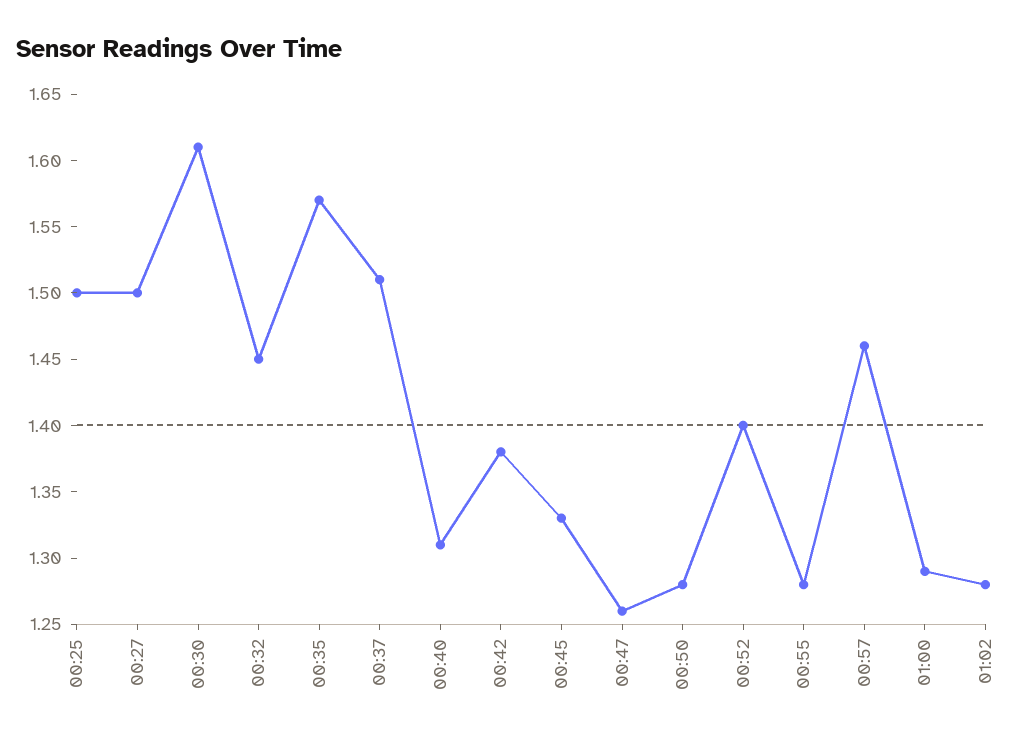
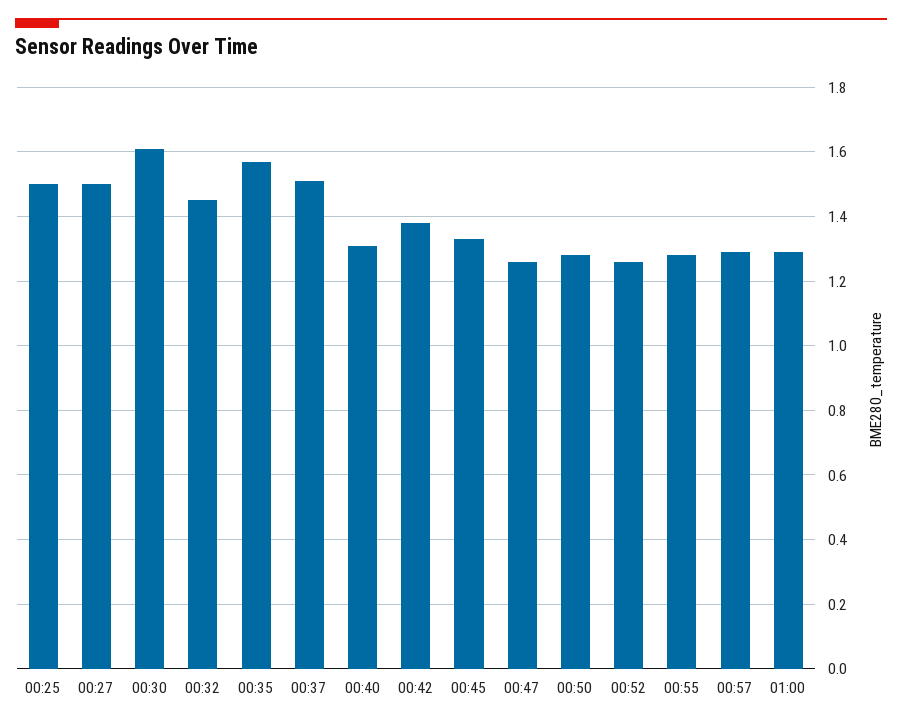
  {
    "00:25": 1.5,
    "00:27": 1.5,
    "00:30": 1.61,
    "00:32": 1.45,
    "00:35": 1.57,
    "00:37": 1.51,
    "00:40": 1.31,
    "00:42": 1.38,
    "00:45": 1.33,
    "00:47": 1.26,
    "00:50": 1.28,
-   "00:52": 1.4,
+   "00:52": 1.25,
    "00:55": 1.28,
-   "00:57": 1.46,
+   "00:57": 1.3,
-   "01:00": 1.29,
+   "01:00": 1.29
-   "01:02": 1.28
  }

